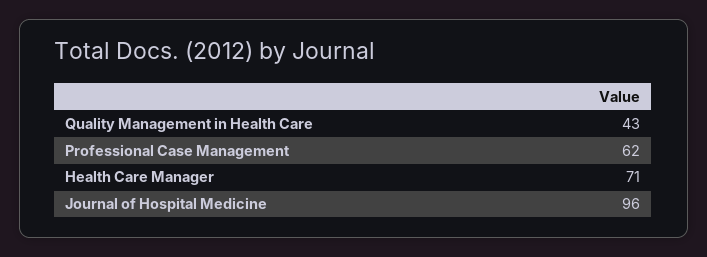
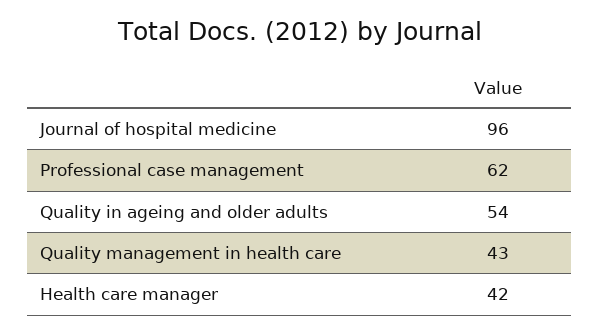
  {
    "Quality Management in Health Care": 43,
    "Professional Case Management": 62,
-   "Health Care Manager": 71,
+   "Health Care Manager": 42,
-   "Journal of Hospital Medicine": 96
+   "Journal of Hospital Medicine": 96,
+   "Quality in ageing and older adults": 54
  }

